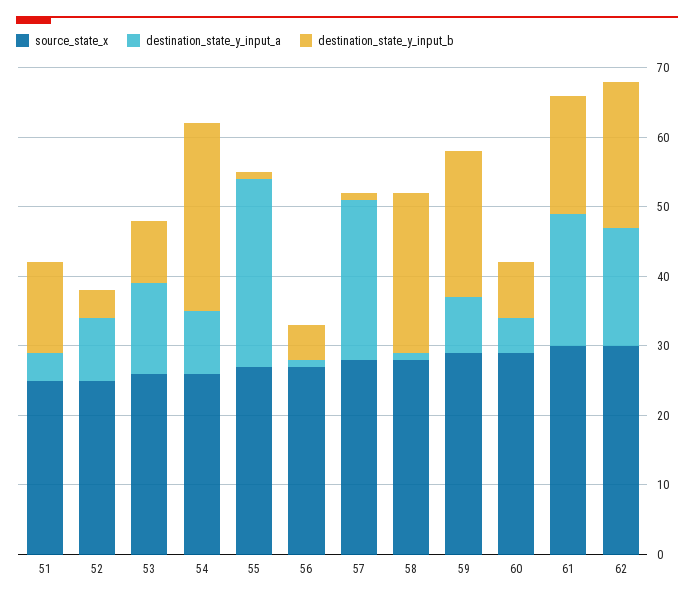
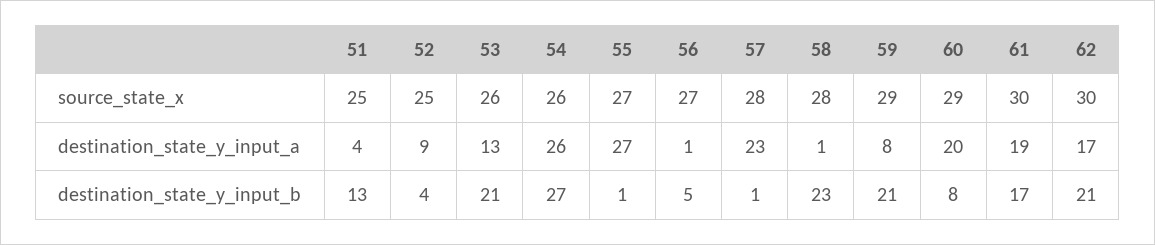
  {
    "source_state_x": {
      "51": 25,
      "52": 25,
      "53": 26,
      "54": 26,
      "55": 27,
      "56": 27,
      "57": 28,
      "58": 28,
      "59": 29,
      "60": 29,
      "61": 30,
      "62": 30
    },
    "destination_state_y_input_a": {
      "51": 4,
      "52": 9,
      "53": 13,
-     "54": 10,
+     "54": 26,
      "55": 27,
      "56": 1,
      "57": 23,
      "58": 1,
      "59": 8,
-     "60": 5,
+     "60": 20,
      "61": 19,
      "62": 17
    },
    "destination_state_y_input_b": {
      "51": 13,
      "52": 4,
-     "53": 10,
+     "53": 21,
      "54": 27,
      "55": 1,
      "56": 5,
      "57": 1,
      "58": 23,
      "59": 21,
      "60": 8,
      "61": 17,
      "62": 21
    }
  }

